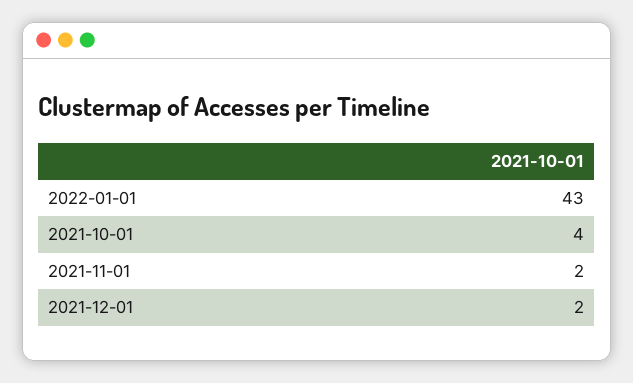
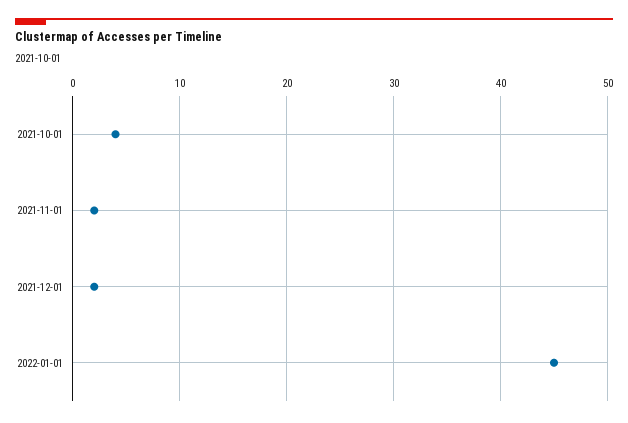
  {
-   "2022-01-01": 43,
+   "2022-01-01": 45,
    "2021-10-01": 4,
    "2021-11-01": 2,
    "2021-12-01": 2
  }

